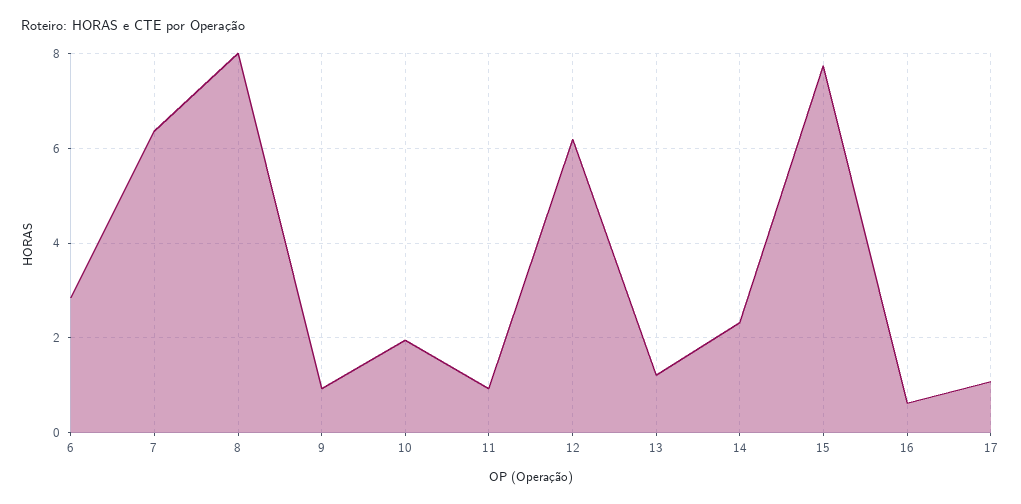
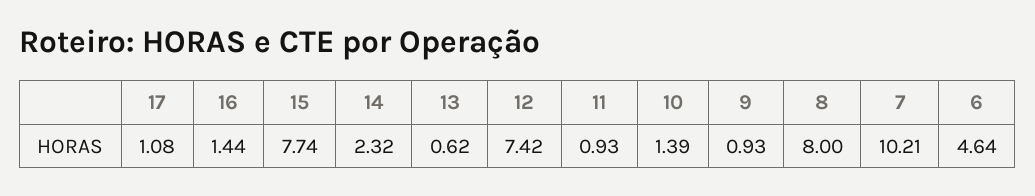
  {
-   "6": 2.8,
+   "6": 4.64,
-   "7": 6.4,
+   "7": 10.21,
    "8": 8,
    "9": 0.93,
-   "10": 2,
+   "10": 1.39,
    "11": 0.93,
-   "12": 6.2,
+   "12": 7.42,
-   "13": 1.2,
+   "13": 0.62,
    "14": 2.32,
    "15": 7.74,
-   "16": 0.6,
+   "16": 1.44,
    "17": 1.08
  }

